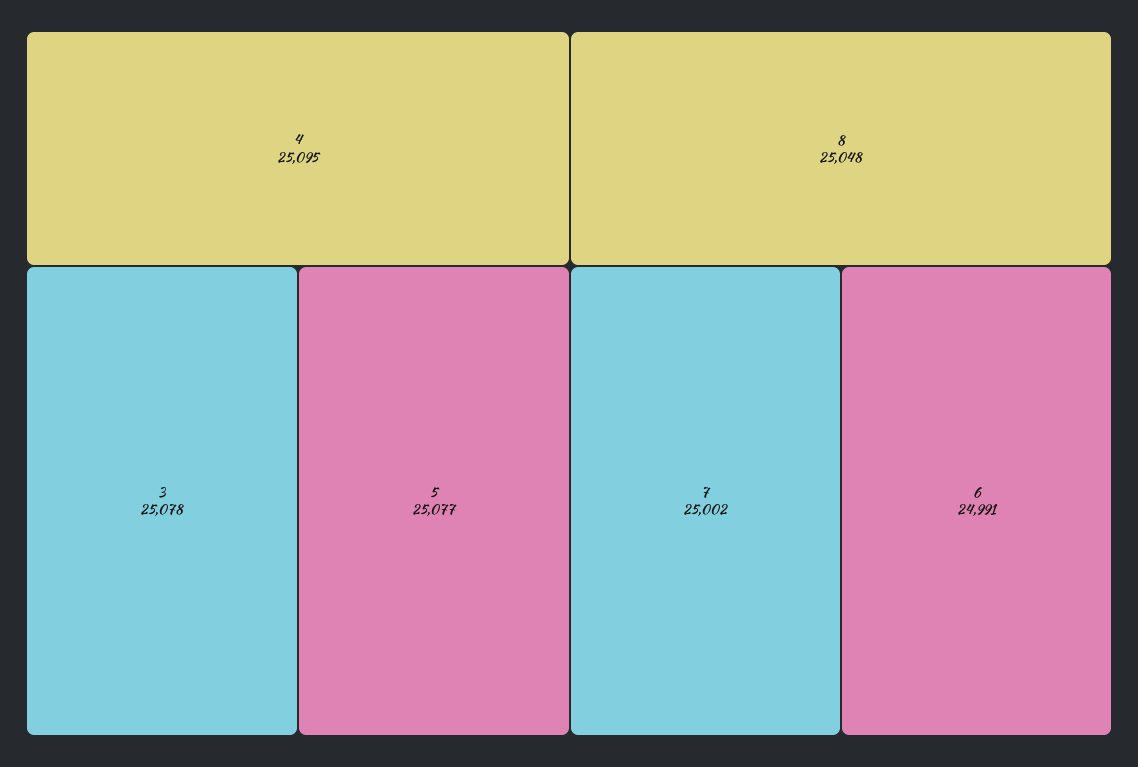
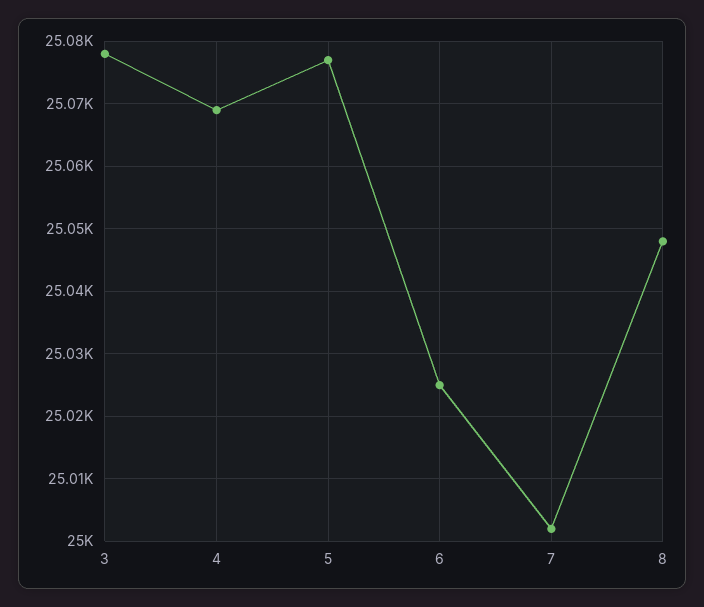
  {
-   "4": 25095,
+   "4": 25069,
    "3": 25078,
    "5": 25077,
    "8": 25048,
    "7": 25002,
-   "6": 24991
+   "6": 25025
  }

